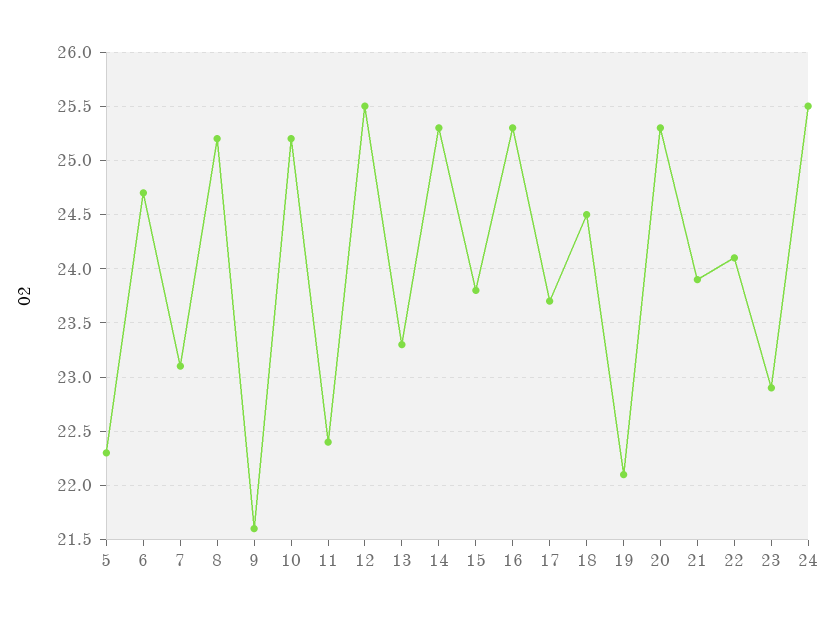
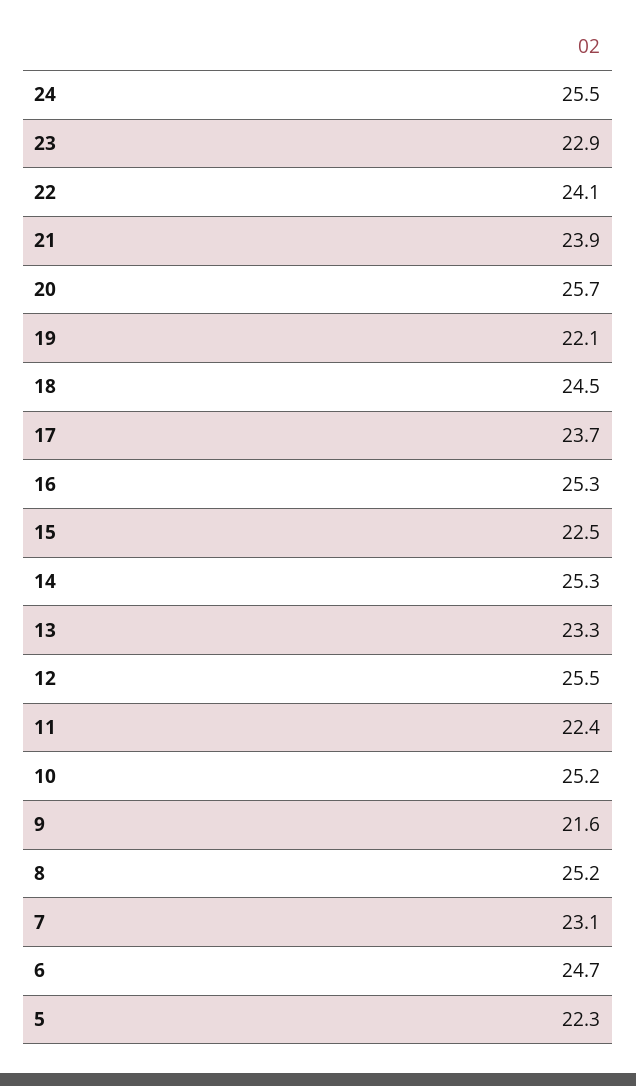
  {
    "5": 22.3,
    "6": 24.7,
    "7": 23.1,
    "8": 25.2,
    "9": 21.6,
    "10": 25.2,
    "11": 22.4,
    "12": 25.5,
    "13": 23.3,
    "14": 25.3,
-   "15": 23.8,
+   "15": 22.5,
    "16": 25.3,
    "17": 23.7,
    "18": 24.5,
    "19": 22.1,
-   "20": 25.3,
+   "20": 25.7,
    "21": 23.9,
    "22": 24.1,
    "23": 22.9,
    "24": 25.5
  }

